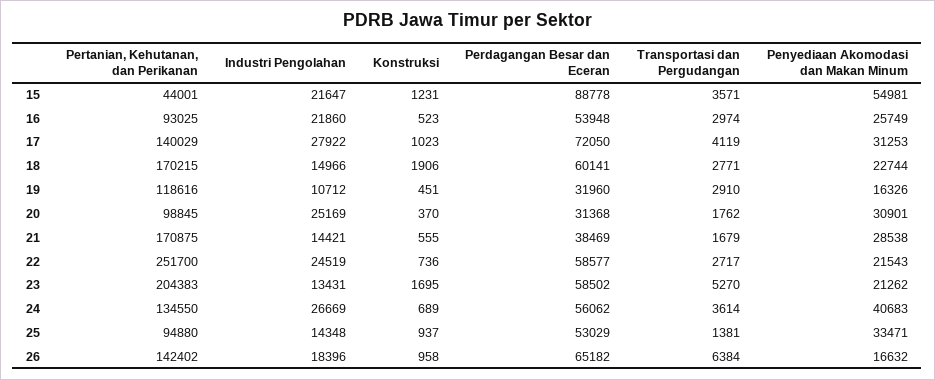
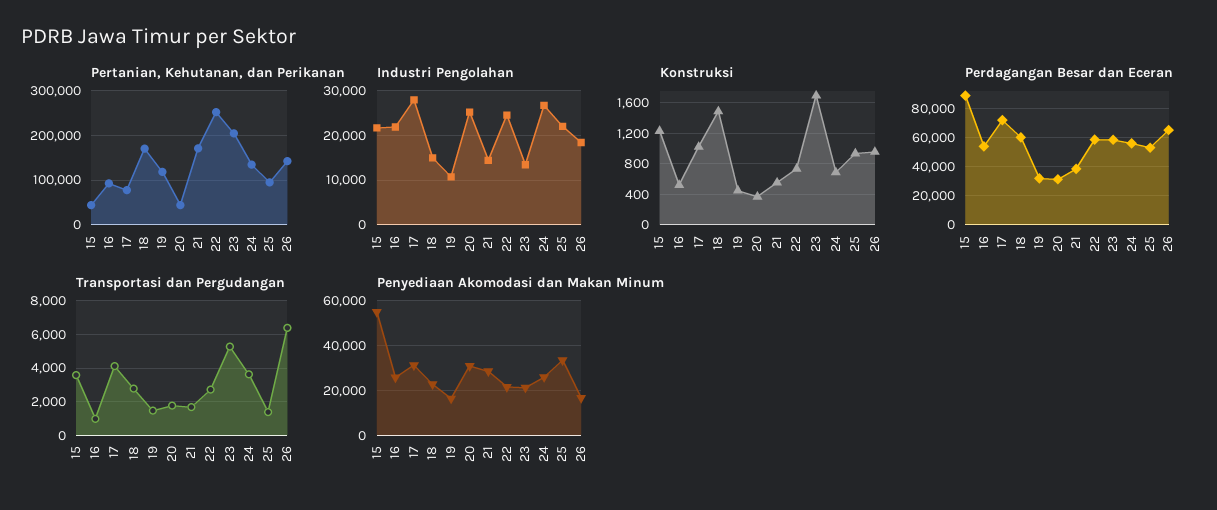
  {
    "Pertanian, Kehutanan, dan Perikanan": {
      "15": 44001,
      "16": 93025,
-     "17": 140029,
+     "17": 80000,
      "18": 170215,
      "19": 118616,
-     "20": 98845,
+     "20": 40000,
      "21": 170875,
      "22": 251700,
      "23": 204383,
      "24": 134550,
      "25": 94880,
      "26": 142402
    },
    "Industri Pengolahan": {
      "15": 21647,
      "16": 21860,
      "17": 27922,
      "18": 14966,
      "19": 10712,
      "20": 25169,
      "21": 14421,
      "22": 24519,
      "23": 13431,
      "24": 26669,
-     "25": 14348,
+     "25": 22000,
      "26": 18396
    },
    "Konstruksi": {
      "15": 1231,
      "16": 523,
      "17": 1023,
-     "18": 1906,
+     "18": 1500,
      "19": 451,
      "20": 370,
      "21": 555,
      "22": 736,
      "23": 1695,
      "24": 689,
      "25": 937,
      "26": 958
    },
    "Perdagangan Besar dan Eceran": {
      "15": 88778,
      "16": 53948,
      "17": 72050,
      "18": 60141,
      "19": 31960,
      "20": 31368,
      "21": 38469,
      "22": 58577,
      "23": 58502,
      "24": 56062,
      "25": 53029,
      "26": 65182
    },
    "Transportasi dan Pergudangan": {
      "15": 3571,
-     "16": 2974,
+     "16": 1000,
      "17": 4119,
      "18": 2771,
-     "19": 2910,
+     "19": 1500,
      "20": 1762,
      "21": 1679,
      "22": 2717,
      "23": 5270,
      "24": 3614,
      "25": 1381,
      "26": 6384
    },
    "Penyediaan Akomodasi dan Makan Minum": {
      "15": 54981,
      "16": 25749,
      "17": 31253,
      "18": 22744,
      "19": 16326,
      "20": 30901,
      "21": 28538,
      "22": 21543,
      "23": 21262,
-     "24": 40683,
+     "24": 25000,
      "25": 33471,
      "26": 16632
    }
  }

